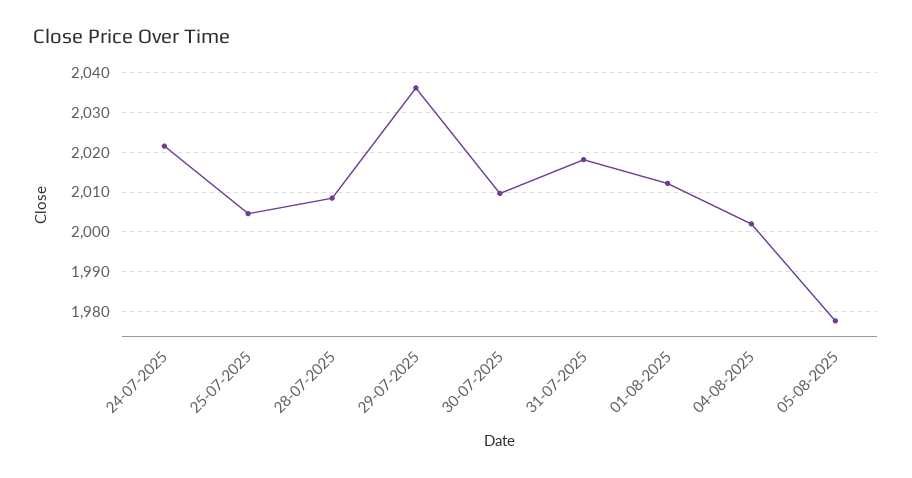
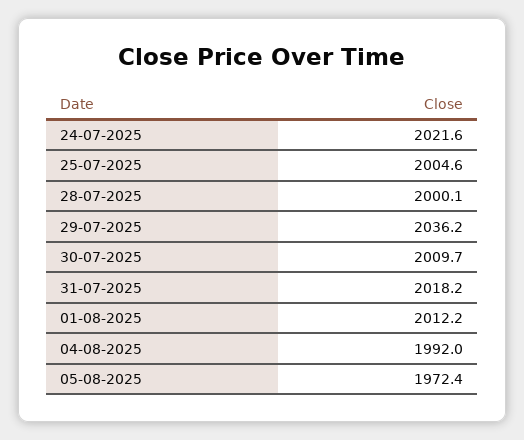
  {
    "24-07-2025": 2021.6,
    "25-07-2025": 2004.6,
-   "28-07-2025": 2008,
+   "28-07-2025": 2000.1,
    "29-07-2025": 2036.2,
    "30-07-2025": 2009.7,
    "31-07-2025": 2018.2,
    "01-08-2025": 2012.2,
-   "04-08-2025": 2002,
+   "04-08-2025": 1992,
-   "05-08-2025": 1978
+   "05-08-2025": 1972.4
  }

